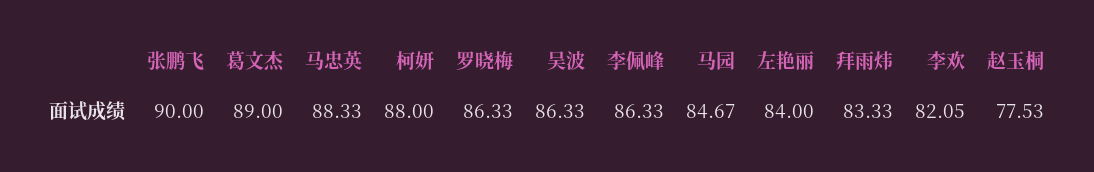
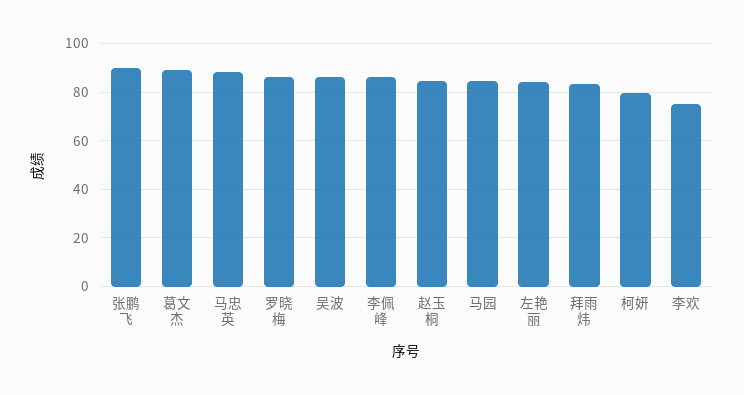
  {
    "张鹏飞": 90,
    "葛文杰": 89,
    "马忠英": 88.33,
-   "柯妍": 88,
+   "柯妍": 80,
    "罗晓梅": 86.33,
    "吴波": 86.33,
    "李佩峰": 86.33,
    "马园": 84.67,
    "左艳丽": 84,
    "拜雨炜": 83.33,
-   "李欢": 82.05,
+   "李欢": 75,
-   "赵玉桐": 77.53
+   "赵玉桐": 85
  }

